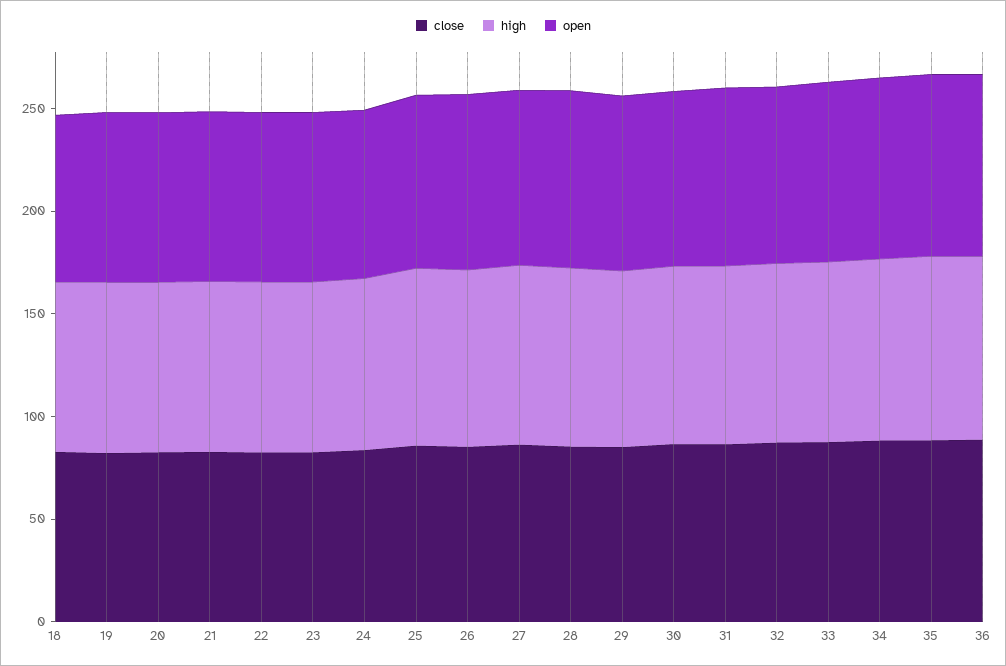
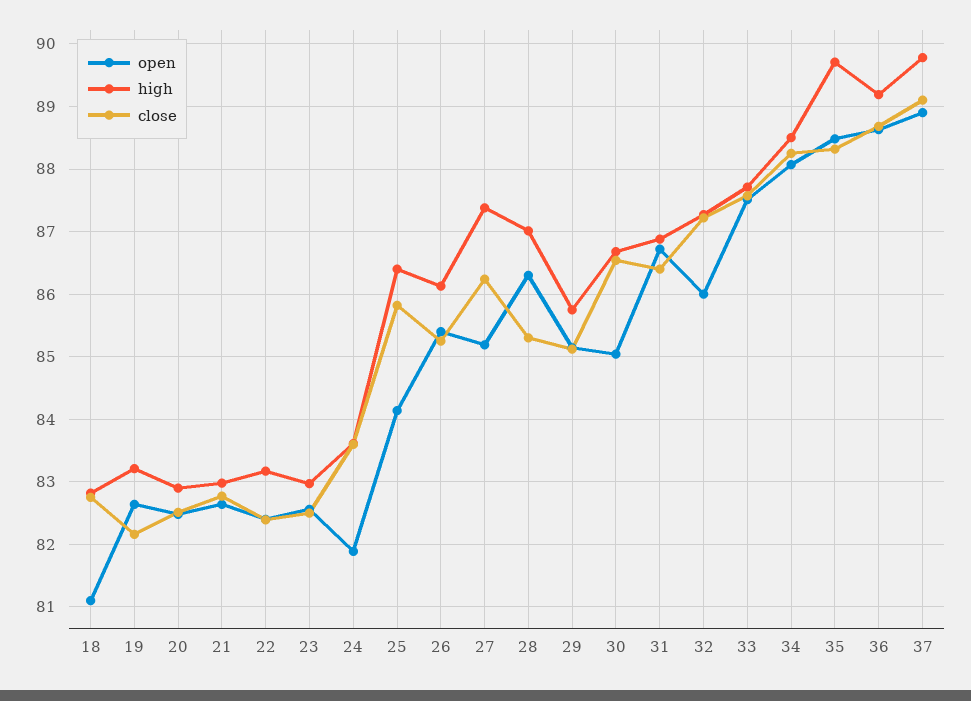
  {
    "close": {
      "18": 82.8,
      "19": 82.2,
      "20": 82.5,
      "21": 82.8,
      "22": 82.4,
      "23": 82.5,
      "24": 83.6,
      "25": 85.8,
      "26": 85.3,
      "27": 86.2,
      "28": 85.3,
      "29": 85.1,
      "30": 86.5,
      "31": 86.4,
      "32": 87.2,
      "33": 87.6,
      "34": 88.3,
      "35": 88.3,
-     "36": 88.7
+     "36": 88.7,
+     "37": 89.1
    },
    "high": {
      "18": 82.8,
      "19": 83.2,
      "20": 82.9,
      "21": 83,
      "22": 83.2,
      "23": 83,
      "24": 83.6,
      "25": 86.4,
      "26": 86.1,
      "27": 87.4,
      "28": 87,
      "29": 85.8,
      "30": 86.7,
      "31": 86.9,
      "32": 87.3,
      "33": 87.7,
      "34": 88.5,
      "35": 89.7,
-     "36": 89.2
+     "36": 89.2,
+     "37": 89.8
    },
    "open": {
      "18": 81.1,
      "19": 82.6,
      "20": 82.5,
      "21": 82.6,
      "22": 82.4,
      "23": 82.6,
      "24": 81.9,
      "25": 84.1,
      "26": 85.4,
      "27": 85.2,
      "28": 86.3,
      "29": 85.1,
      "30": 85,
      "31": 86.7,
      "32": 86,
      "33": 87.5,
      "34": 88.1,
      "35": 88.5,
-     "36": 88.6
+     "36": 88.6,
+     "37": 88.9
    }
  }

